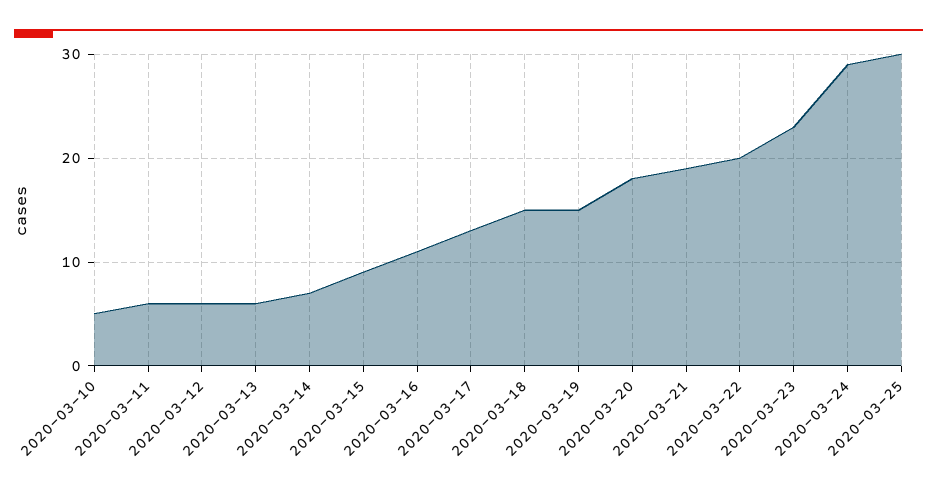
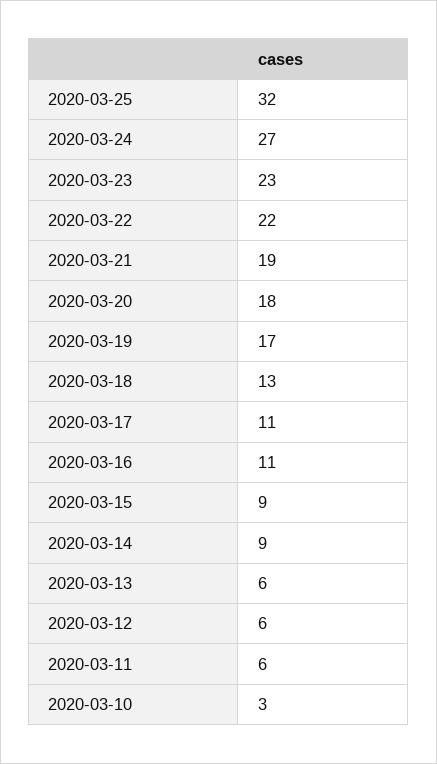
  {
-   "2020-03-10": 5,
+   "2020-03-10": 3,
    "2020-03-11": 6,
    "2020-03-12": 6,
    "2020-03-13": 6,
-   "2020-03-14": 7,
+   "2020-03-14": 9,
    "2020-03-15": 9,
    "2020-03-16": 11,
-   "2020-03-17": 13,
+   "2020-03-17": 11,
-   "2020-03-18": 15,
+   "2020-03-18": 13,
-   "2020-03-19": 15,
+   "2020-03-19": 17,
    "2020-03-20": 18,
    "2020-03-21": 19,
-   "2020-03-22": 20,
+   "2020-03-22": 22,
    "2020-03-23": 23,
-   "2020-03-24": 29,
+   "2020-03-24": 27,
-   "2020-03-25": 30
+   "2020-03-25": 32
  }

